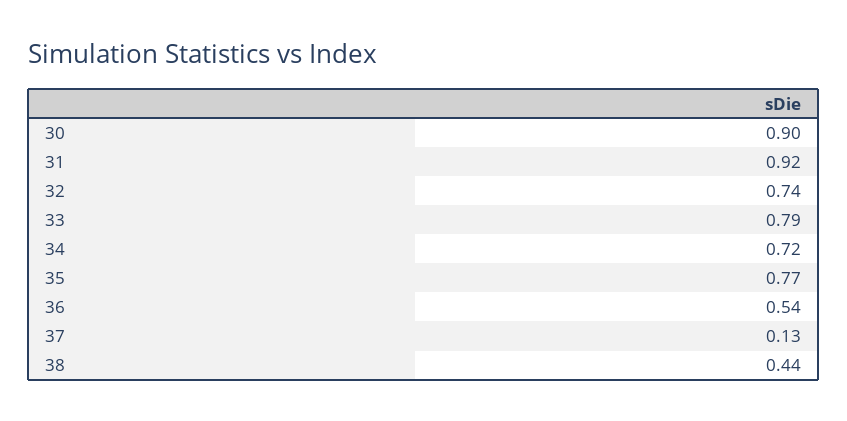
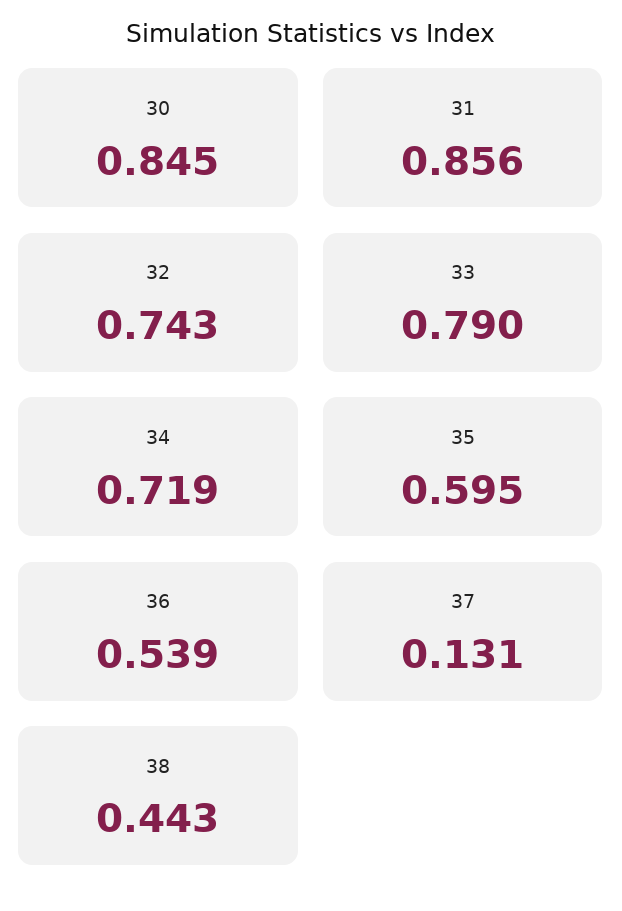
  {
-   "30": 0.9,
+   "30": 0.845,
-   "31": 0.92,
+   "31": 0.856,
    "32": 0.743,
    "33": 0.79,
    "34": 0.719,
-   "35": 0.77,
+   "35": 0.595,
    "36": 0.539,
    "37": 0.131,
    "38": 0.443
  }

